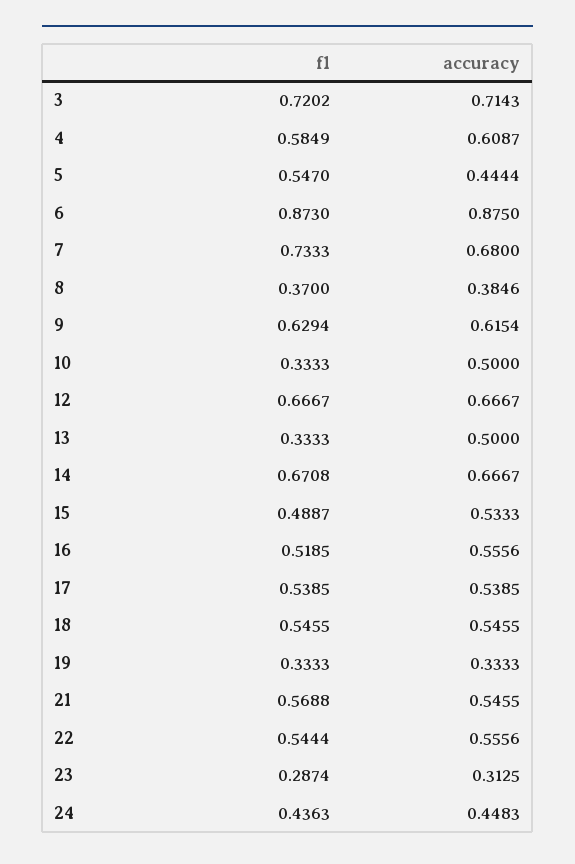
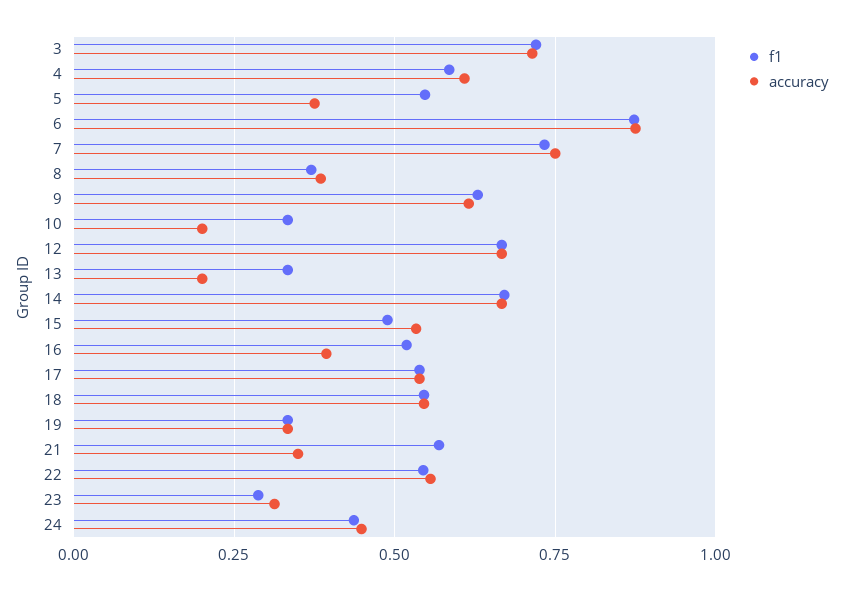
  {
    "f1": {
      "3": 0.7202,
      "4": 0.5849,
      "5": 0.547,
      "6": 0.873,
      "7": 0.7333,
      "8": 0.37,
      "9": 0.6294,
      "10": 0.3333,
      "12": 0.6667,
      "13": 0.3333,
      "14": 0.6708,
      "15": 0.4887,
      "16": 0.5185,
      "17": 0.5385,
      "18": 0.5455,
      "19": 0.3333,
      "21": 0.5688,
      "22": 0.5444,
      "23": 0.2874,
      "24": 0.4363
    },
    "accuracy": {
      "3": 0.7143,
      "4": 0.6087,
-     "5": 0.4444,
+     "5": 0.375,
      "6": 0.875,
-     "7": 0.68,
+     "7": 0.75,
      "8": 0.3846,
      "9": 0.6154,
-     "10": 0.5,
+     "10": 0.2,
      "12": 0.6667,
-     "13": 0.5,
+     "13": 0.2,
      "14": 0.6667,
      "15": 0.5333,
-     "16": 0.5556,
+     "16": 0.4,
      "17": 0.5385,
      "18": 0.5455,
      "19": 0.3333,
-     "21": 0.5455,
+     "21": 0.35,
      "22": 0.5556,
      "23": 0.3125,
      "24": 0.4483
    }
  }

